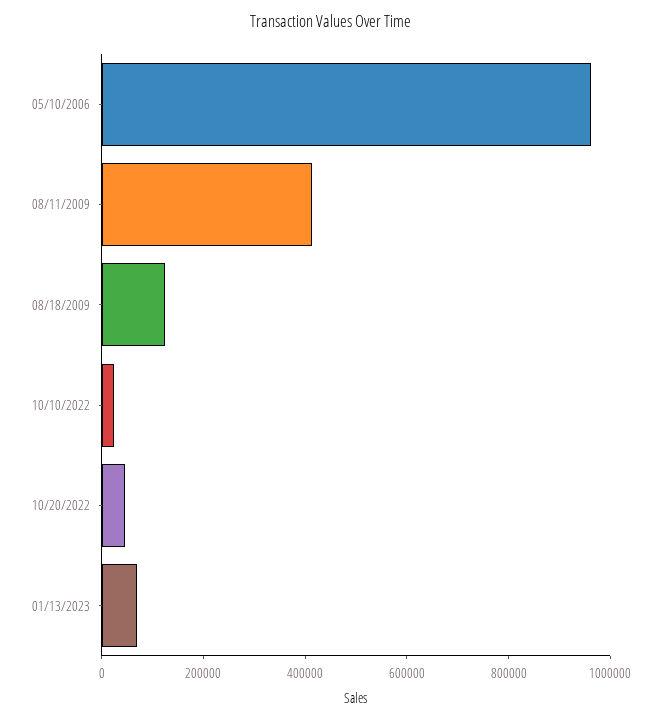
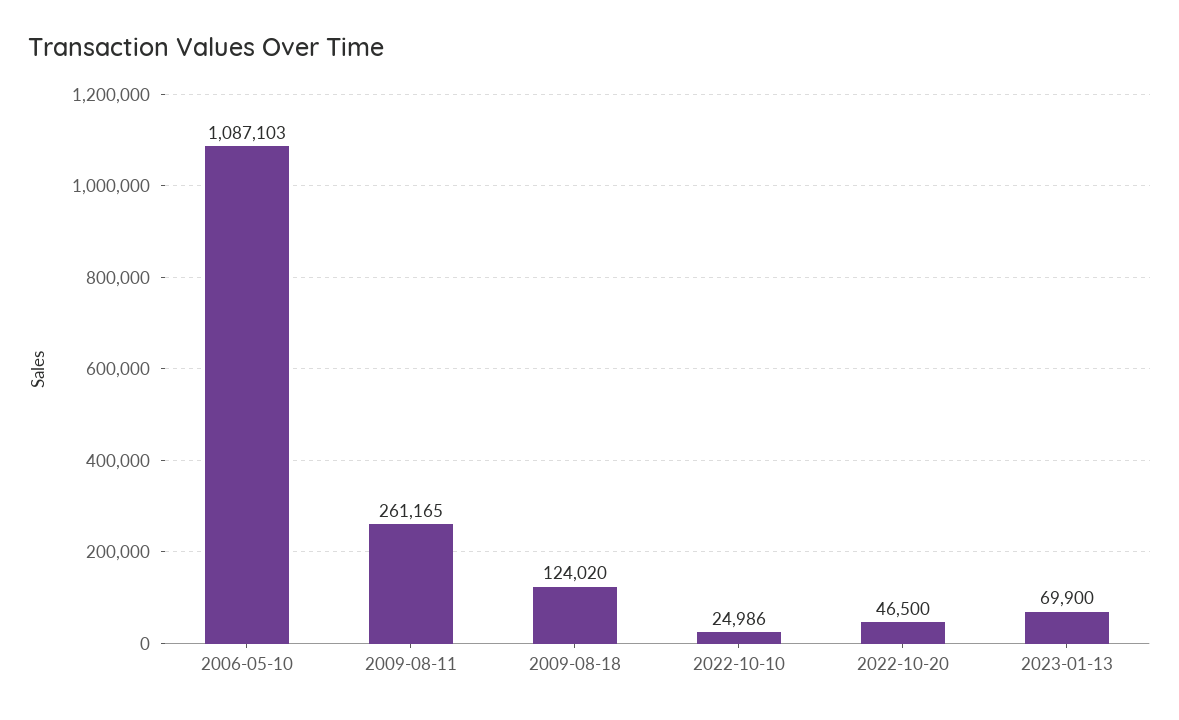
  {
-   "05/10/2006": 950000,
+   "05/10/2006": 1087103,
-   "08/11/2009": 400000,
+   "08/11/2009": 261165,
    "08/18/2009": 124020,
    "10/10/2022": 24986,
    "10/20/2022": 46500,
    "01/13/2023": 69900
  }

